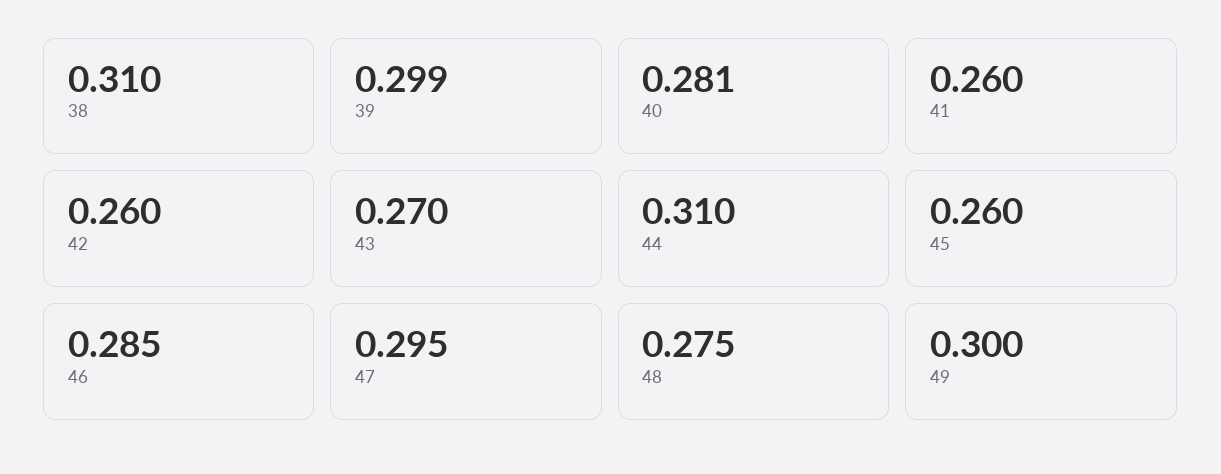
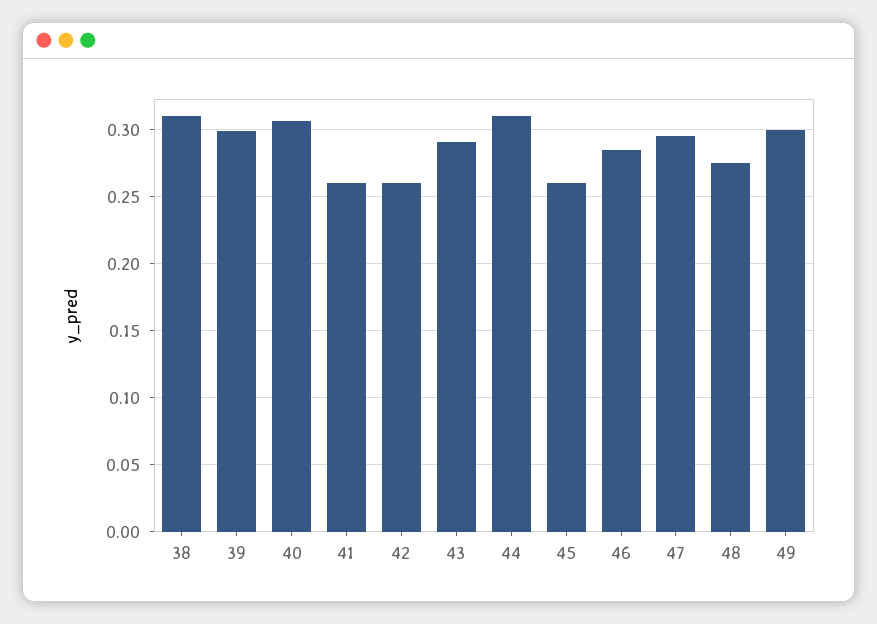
  {
    "38": 0.31,
    "39": 0.299,
-   "40": 0.281,
+   "40": 0.305,
    "41": 0.26,
    "42": 0.26,
-   "43": 0.27,
+   "43": 0.29,
    "44": 0.31,
    "45": 0.26,
    "46": 0.285,
    "47": 0.295,
    "48": 0.275,
    "49": 0.3
  }

